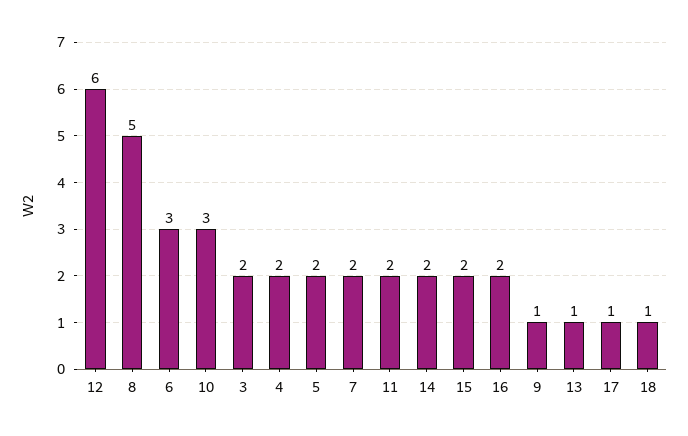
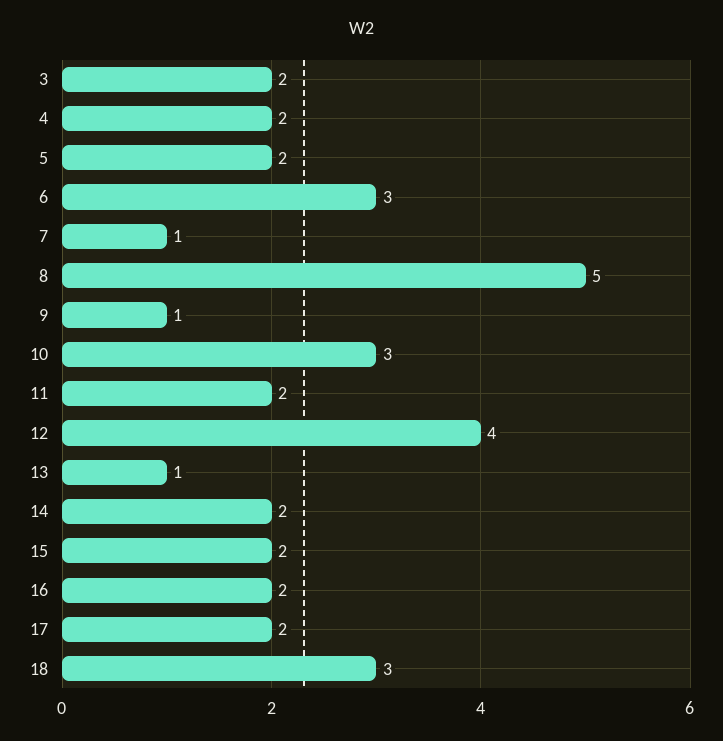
  {
-   "12": 6,
+   "12": 4,
    "8": 5,
    "6": 3,
    "10": 3,
    "3": 2,
    "4": 2,
    "5": 2,
-   "7": 2,
+   "7": 1,
    "11": 2,
    "14": 2,
    "15": 2,
    "16": 2,
    "9": 1,
    "13": 1,
-   "17": 1,
+   "17": 2,
-   "18": 1
+   "18": 3
  }

